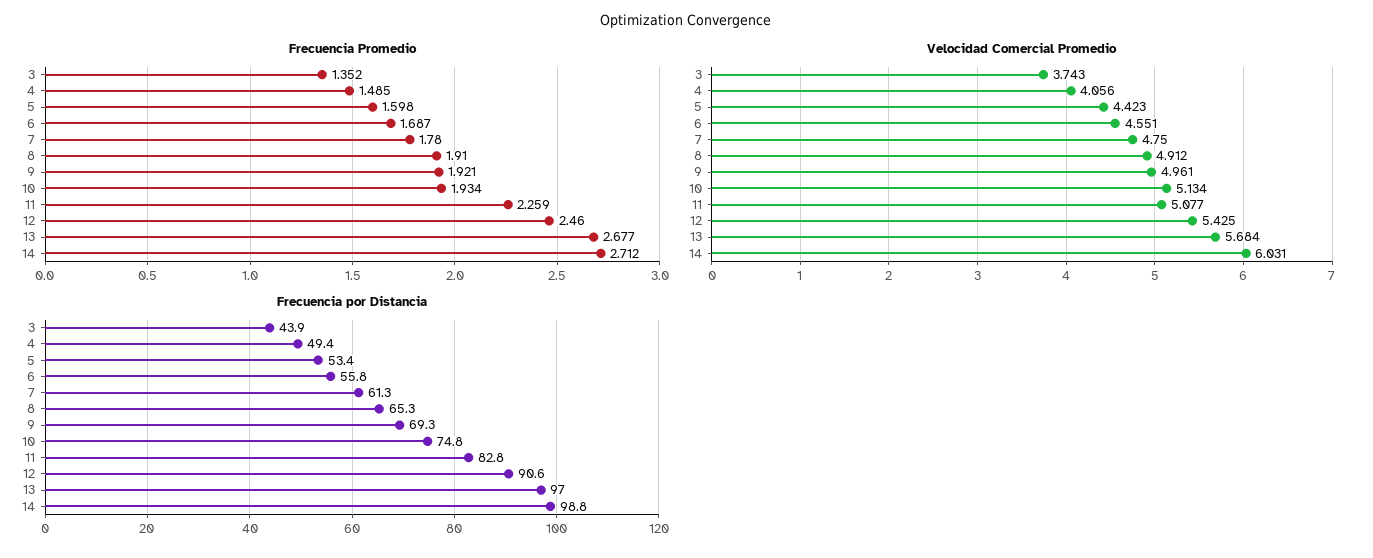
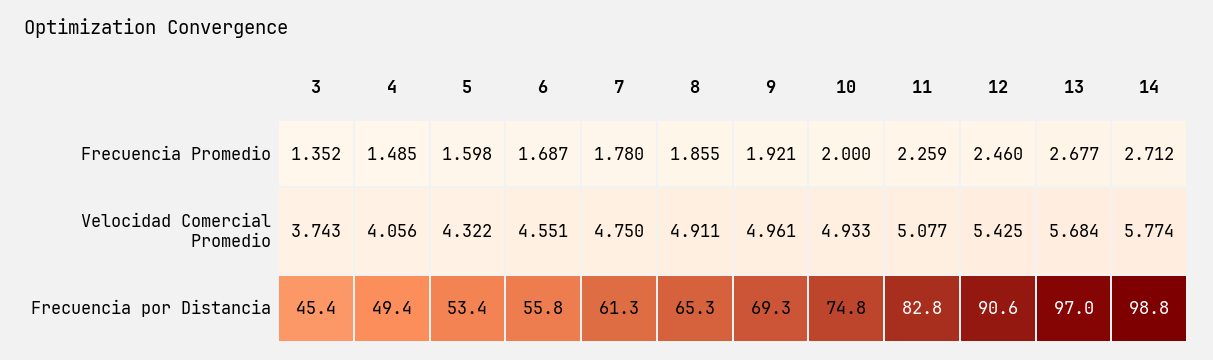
  {
    "Frecuencia Promedio": {
      "3": 1.352,
      "4": 1.485,
      "5": 1.598,
      "6": 1.687,
      "7": 1.78,
-     "8": 1.91,
+     "8": 1.855,
      "9": 1.921,
-     "10": 1.934,
+     "10": 2,
      "11": 2.259,
      "12": 2.46,
      "13": 2.677,
      "14": 2.712
    },
    "Velocidad Comercial Promedio": {
      "3": 3.743,
      "4": 4.056,
-     "5": 4.423,
+     "5": 4.322,
      "6": 4.551,
      "7": 4.75,
-     "8": 4.912,
+     "8": 4.911,
      "9": 4.961,
-     "10": 5.134,
+     "10": 4.933,
      "11": 5.077,
      "12": 5.425,
      "13": 5.684,
-     "14": 6.031
+     "14": 5.774
    },
    "Frecuencia por Distancia": {
-     "3": 43.9,
+     "3": 45.4,
      "4": 49.4,
      "5": 53.4,
      "6": 55.8,
      "7": 61.3,
      "8": 65.3,
      "9": 69.3,
      "10": 74.8,
      "11": 82.8,
      "12": 90.6,
      "13": 97,
      "14": 98.8
    }
  }

